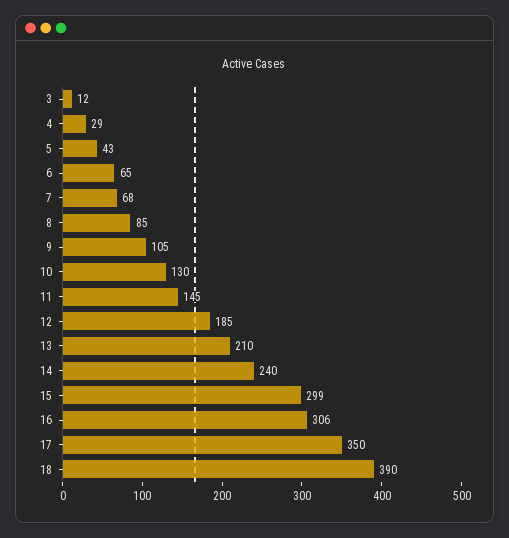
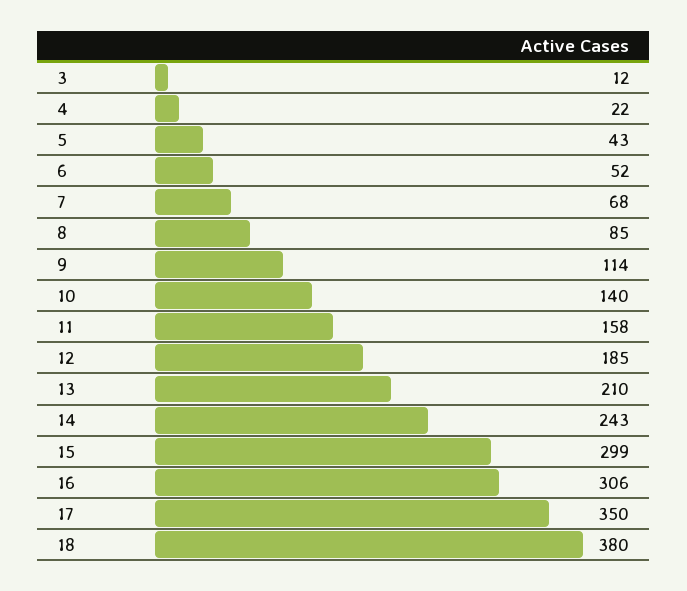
  {
    "3": 12,
-   "4": 29,
+   "4": 22,
    "5": 43,
-   "6": 65,
+   "6": 52,
    "7": 68,
    "8": 85,
-   "9": 105,
+   "9": 114,
-   "10": 130,
+   "10": 140,
-   "11": 145,
+   "11": 158,
    "12": 185,
    "13": 210,
-   "14": 240,
+   "14": 243,
    "15": 299,
    "16": 306,
    "17": 350,
-   "18": 390
+   "18": 380
  }

